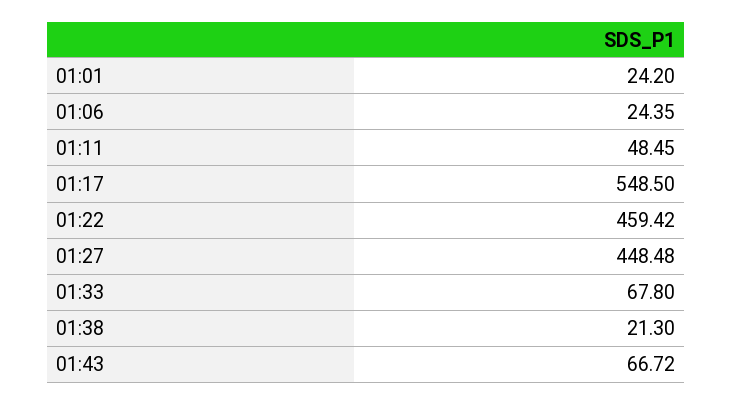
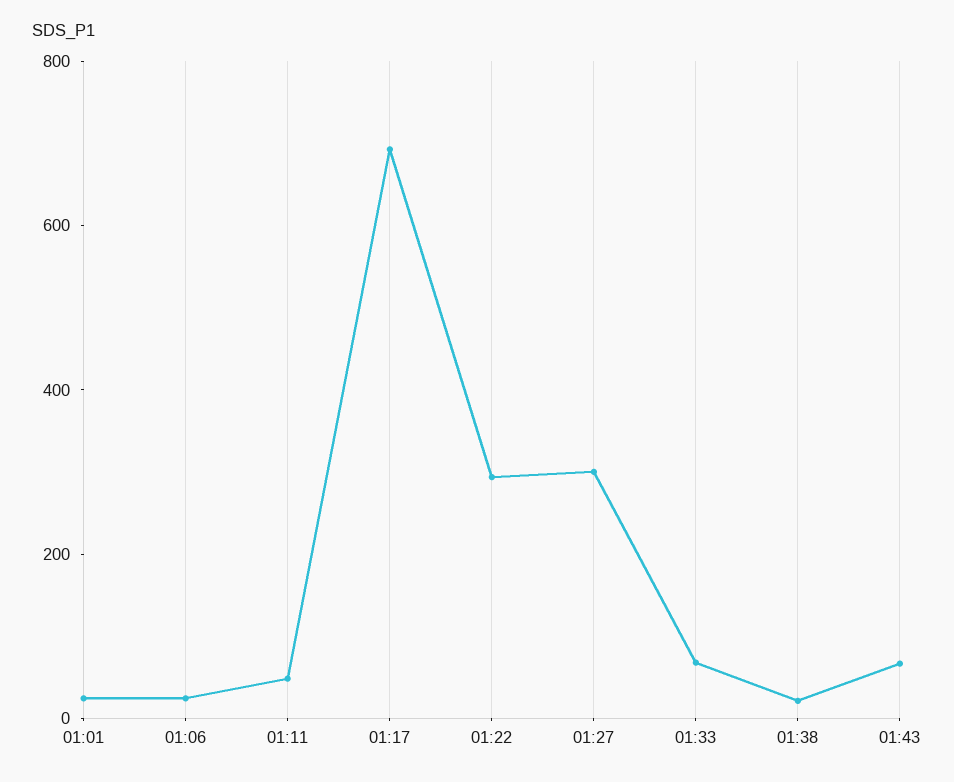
  {
    "01:01": 24.2,
    "01:06": 24.35,
    "01:11": 48.45,
-   "01:17": 548.5,
+   "01:17": 700,
-   "01:22": 459.42,
+   "01:22": 300,
-   "01:27": 448.48,
+   "01:27": 300,
    "01:33": 67.8,
    "01:38": 21.3,
    "01:43": 66.72
  }

